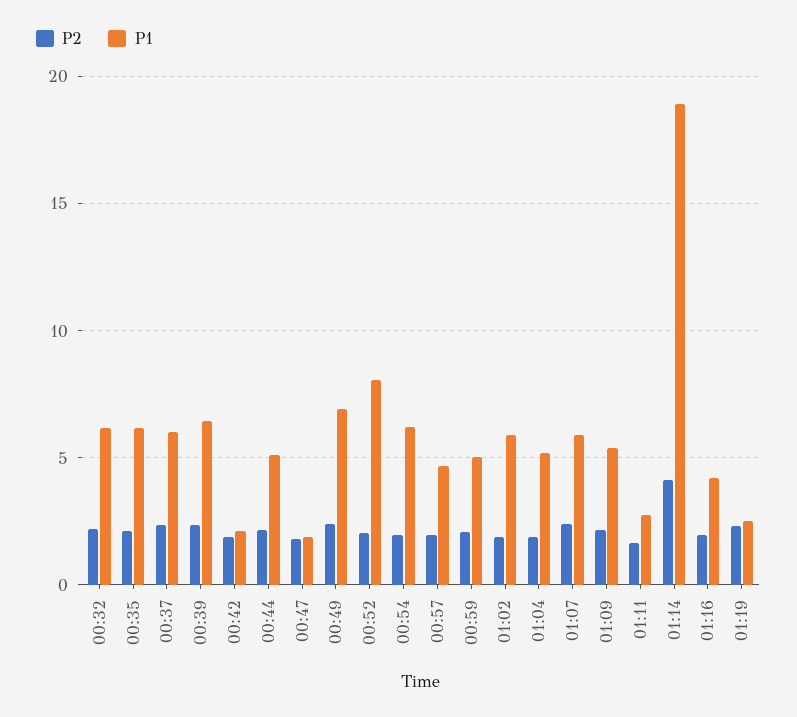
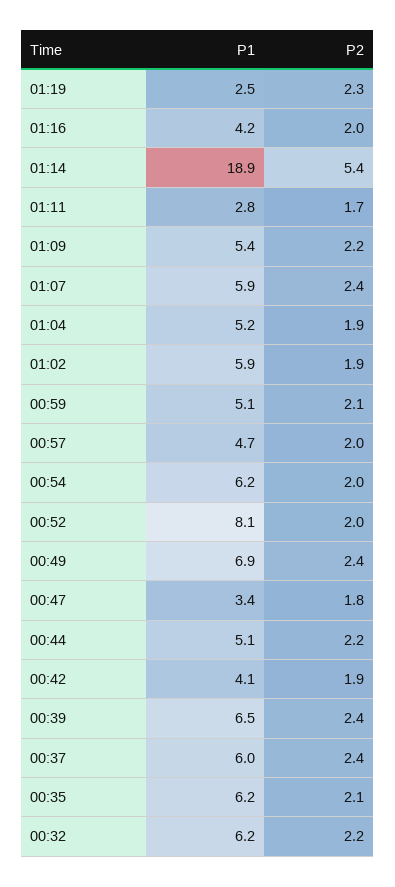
  {
    "P2": {
      "00:32": 2.2,
      "00:35": 2.1,
      "00:37": 2.4,
      "00:39": 2.4,
      "00:42": 1.9,
      "00:44": 2.2,
      "00:47": 1.8,
      "00:49": 2.4,
      "00:52": 2,
      "00:54": 2,
      "00:57": 2,
      "00:59": 2.1,
      "01:02": 1.9,
      "01:04": 1.9,
      "01:07": 2.4,
      "01:09": 2.2,
      "01:11": 1.7,
-     "01:14": 4,
+     "01:14": 5.4,
      "01:16": 2,
      "01:19": 2.3
    },
    "P1": {
      "00:32": 6.2,
      "00:35": 6.2,
      "00:37": 6,
      "00:39": 6.5,
-     "00:42": 2,
+     "00:42": 4.1,
      "00:44": 5.1,
-     "00:47": 2,
+     "00:47": 3.4,
      "00:49": 6.9,
      "00:52": 8.1,
      "00:54": 6.2,
      "00:57": 4.7,
      "00:59": 5.1,
      "01:02": 5.9,
      "01:04": 5.2,
      "01:07": 5.9,
      "01:09": 5.4,
      "01:11": 2.8,
      "01:14": 18.9,
      "01:16": 4.2,
      "01:19": 2.5
    }
  }

